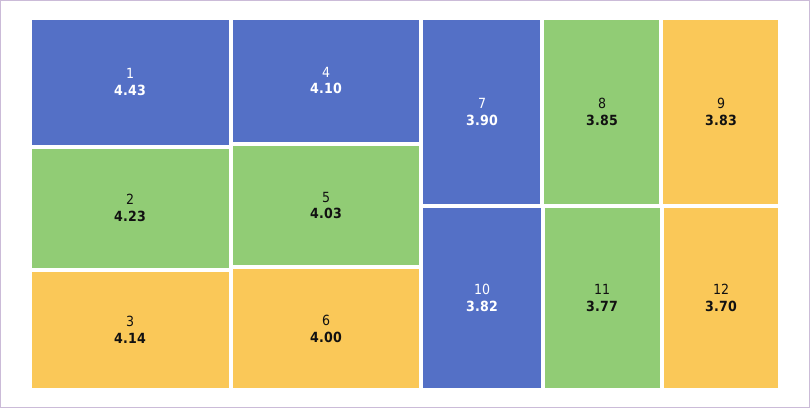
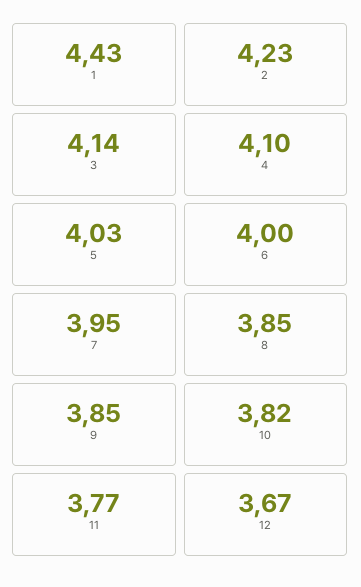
  {
    "1": 4.43,
    "2": 4.23,
    "3": 4.14,
    "4": 4.1,
    "5": 4.03,
    "6": 4,
-   "7": 3.9,
+   "7": 3.95,
    "8": 3.85,
-   "9": 3.83,
+   "9": 3.85,
    "10": 3.82,
    "11": 3.77,
-   "12": 3.7
+   "12": 3.67
  }

